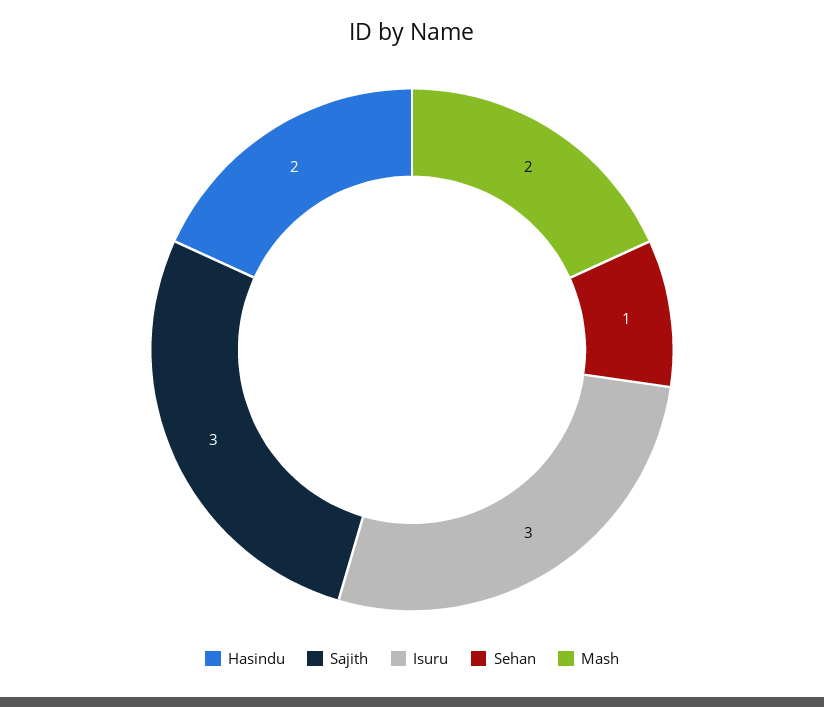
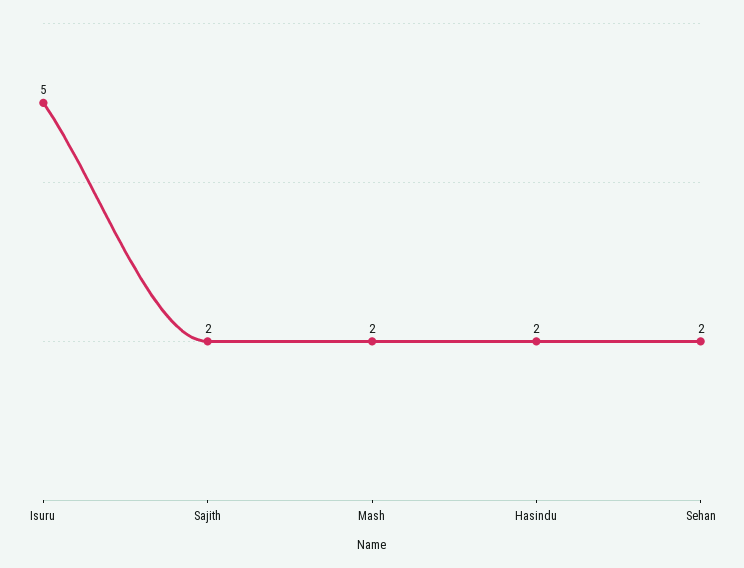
  {
    "Hasindu": 2,
-   "Sajith": 3,
+   "Sajith": 2,
-   "Isuru": 3,
+   "Isuru": 5,
-   "Sehan": 1,
+   "Sehan": 2,
    "Mash": 2
  }

